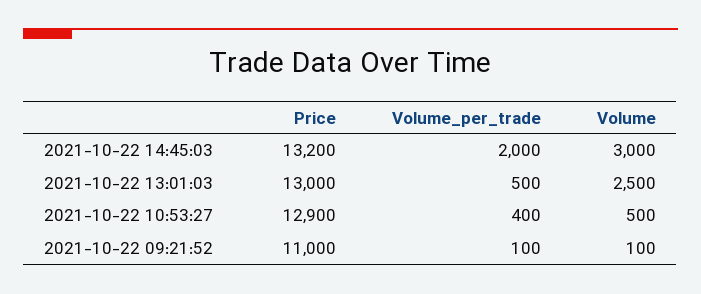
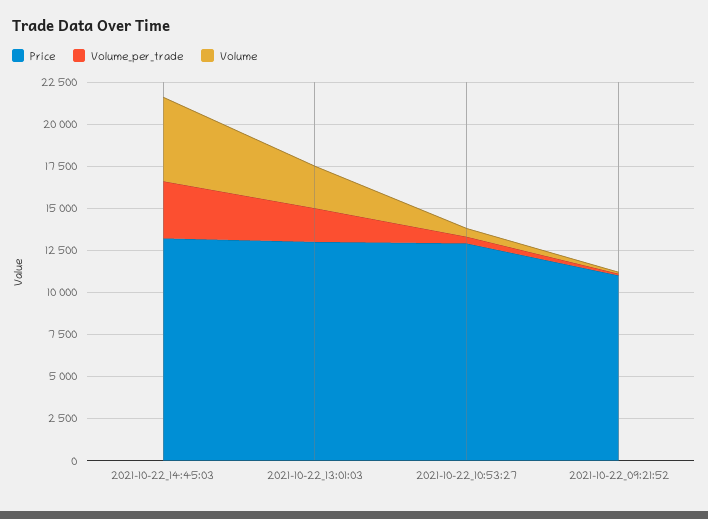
  {
    "Price": {
      "2021-10-22 14:45:03": 13200,
      "2021-10-22 13:01:03": 13000,
      "2021-10-22 10:53:27": 12900,
      "2021-10-22 09:21:52": 11000
    },
    "Volume_per_trade": {
-     "2021-10-22 14:45:03": 2000,
+     "2021-10-22 14:45:03": 3500,
-     "2021-10-22 13:01:03": 500,
+     "2021-10-22 13:01:03": 2000,
      "2021-10-22 10:53:27": 400,
      "2021-10-22 09:21:52": 100
    },
    "Volume": {
-     "2021-10-22 14:45:03": 3000,
+     "2021-10-22 14:45:03": 5000,
      "2021-10-22 13:01:03": 2500,
      "2021-10-22 10:53:27": 500,
      "2021-10-22 09:21:52": 100
    }
  }

